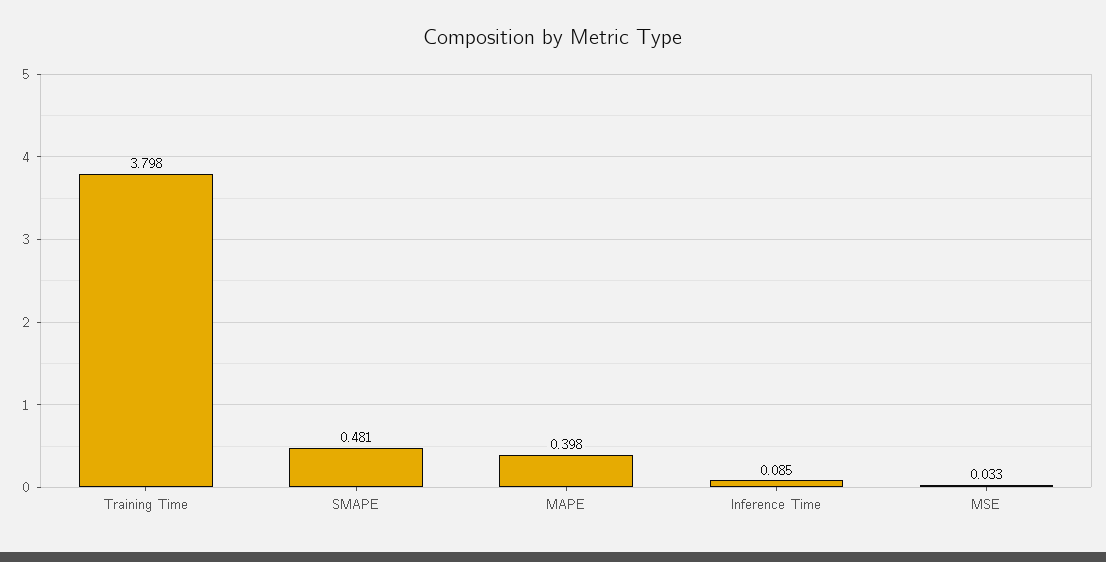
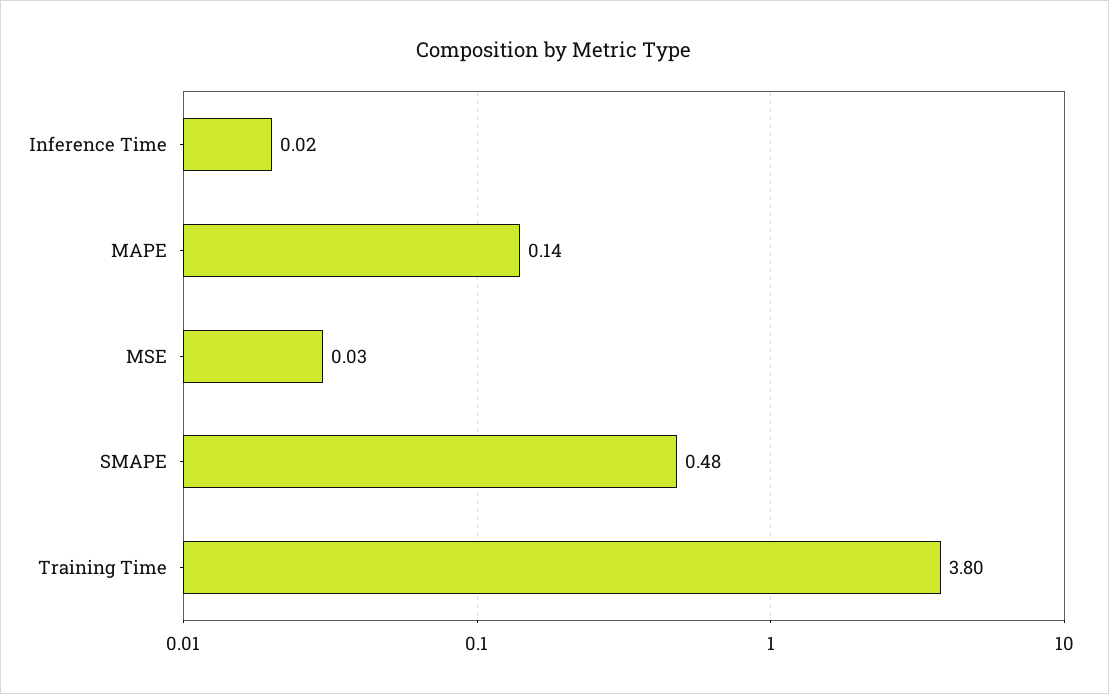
  {
    "Training Time": 3.798,
    "SMAPE": 0.481,
-   "MAPE": 0.398,
+   "MAPE": 0.14,
-   "Inference Time": 0.085,
+   "Inference Time": 0.02,
    "MSE": 0.033
  }

